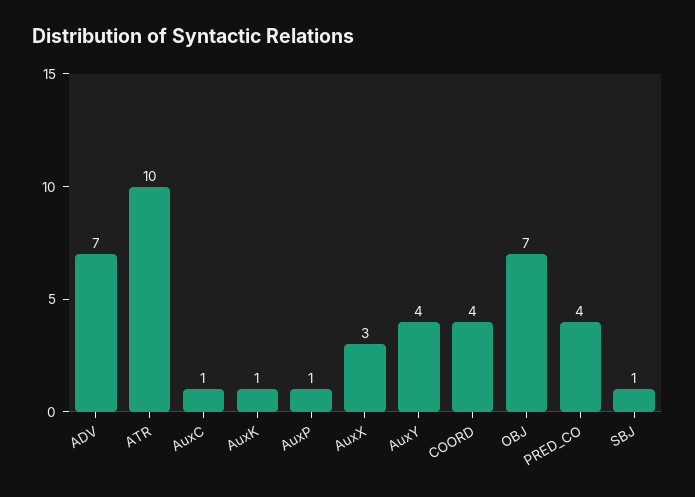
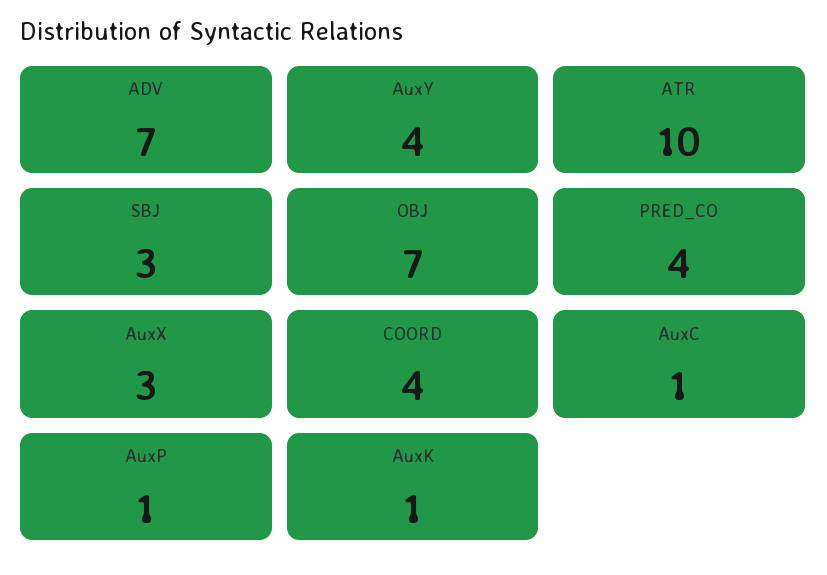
  {
    "ADV": 7,
    "ATR": 10,
    "AuxC": 1,
    "AuxK": 1,
    "AuxP": 1,
    "AuxX": 3,
    "AuxY": 4,
    "COORD": 4,
    "OBJ": 7,
    "PRED_CO": 4,
-   "SBJ": 1
+   "SBJ": 3
  }

